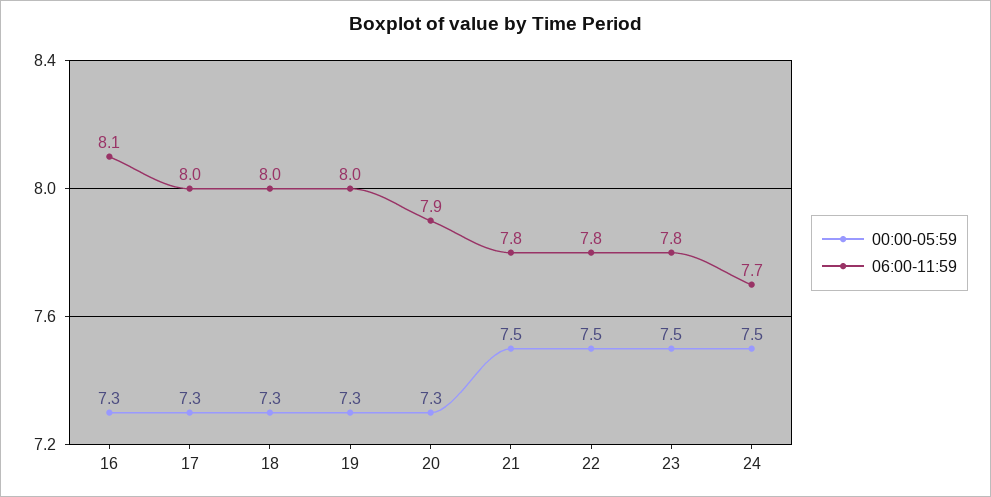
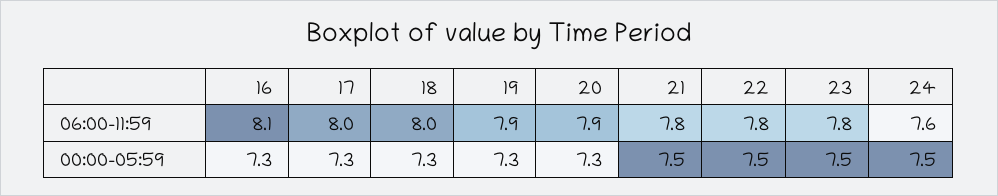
  {
    "00:00-05:59": {
      "16": 7.3,
      "17": 7.3,
      "18": 7.3,
      "19": 7.3,
      "20": 7.3,
      "21": 7.5,
      "22": 7.5,
      "23": 7.5,
      "24": 7.5
    },
    "06:00-11:59": {
      "16": 8.1,
      "17": 8,
      "18": 8,
-     "19": 8,
+     "19": 7.9,
      "20": 7.9,
      "21": 7.8,
      "22": 7.8,
      "23": 7.8,
-     "24": 7.7
+     "24": 7.6
    }
  }

